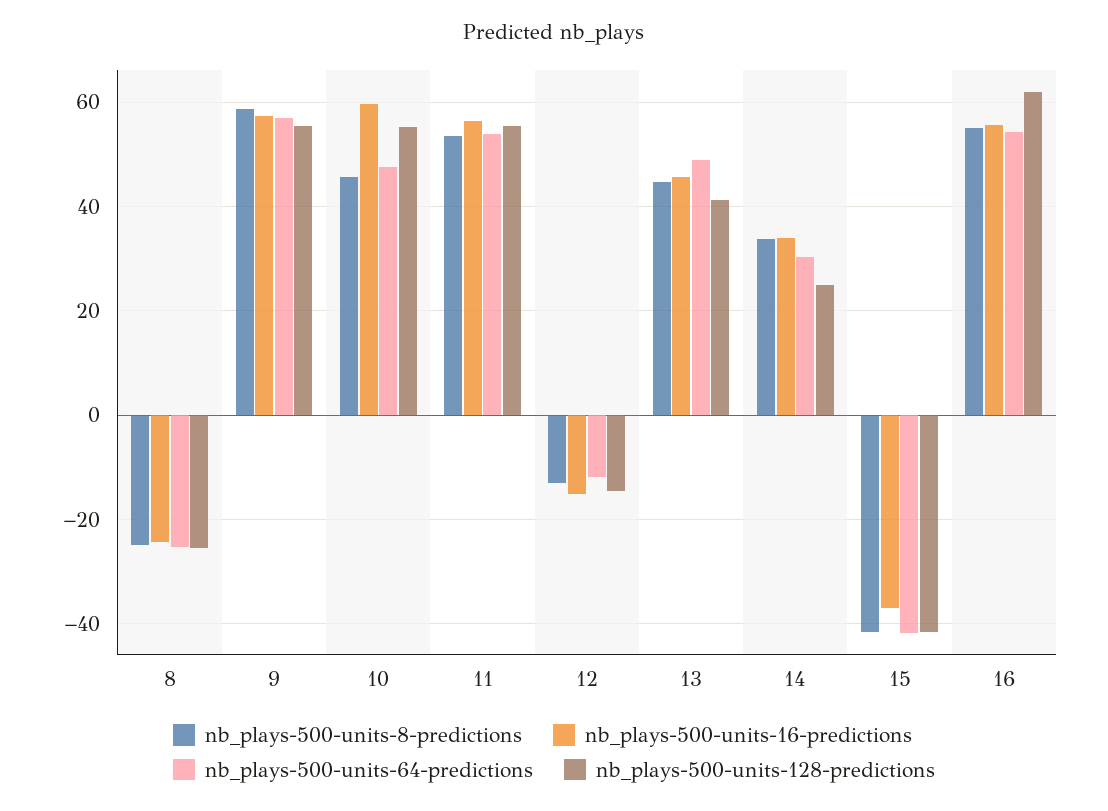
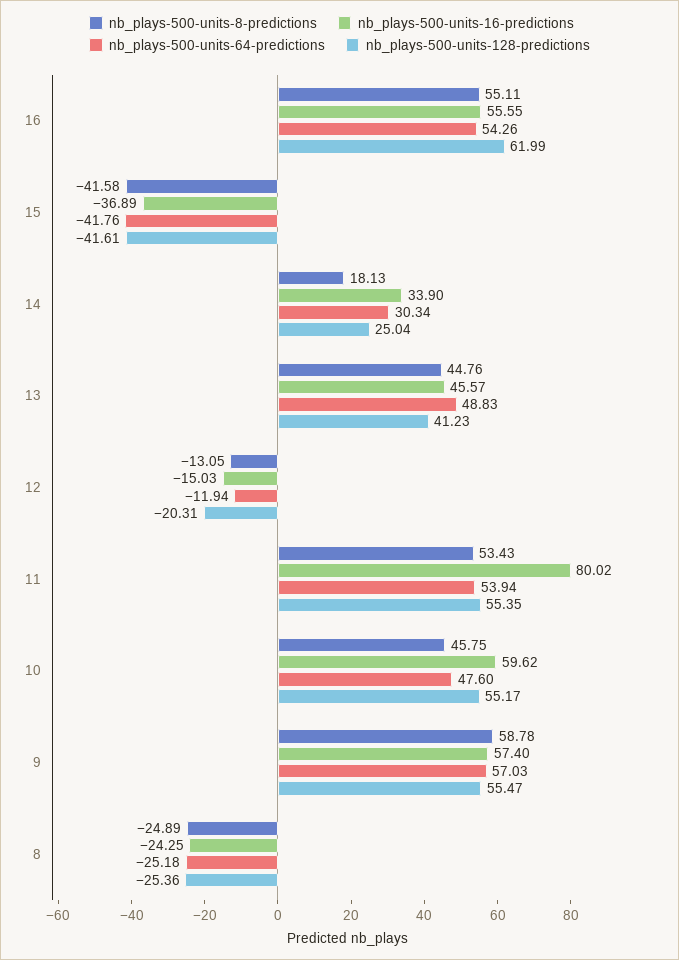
  {
    "nb_plays-500-units-8-predictions": {
      "8": -24.89,
      "9": 58.78,
      "10": 45.75,
      "11": 53.43,
      "12": -13.05,
      "13": 44.76,
-     "14": 34,
+     "14": 18.13,
      "15": -41.58,
      "16": 55.11
    },
    "nb_plays-500-units-16-predictions": {
      "8": -24.25,
      "9": 57.4,
      "10": 59.62,
-     "11": 56,
+     "11": 80.02,
      "12": -15.03,
      "13": 45.57,
      "14": 33.9,
      "15": -36.89,
      "16": 55.55
    },
    "nb_plays-500-units-64-predictions": {
      "8": -25.18,
      "9": 57.03,
      "10": 47.6,
      "11": 53.94,
      "12": -11.94,
      "13": 48.83,
      "14": 30.34,
      "15": -41.76,
      "16": 54.26
    },
    "nb_plays-500-units-128-predictions": {
      "8": -25.36,
      "9": 55.47,
      "10": 55.17,
      "11": 55.35,
-     "12": -14,
+     "12": -20.31,
      "13": 41.23,
      "14": 25.04,
      "15": -41.61,
      "16": 61.99
    }
  }

